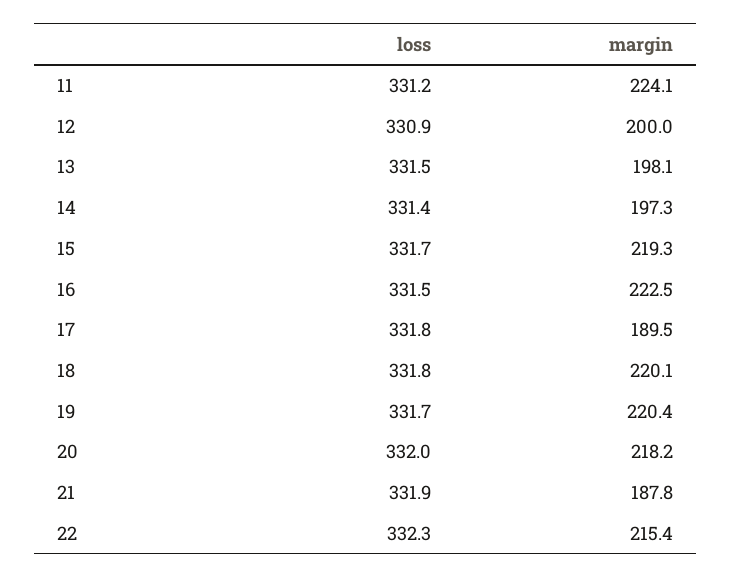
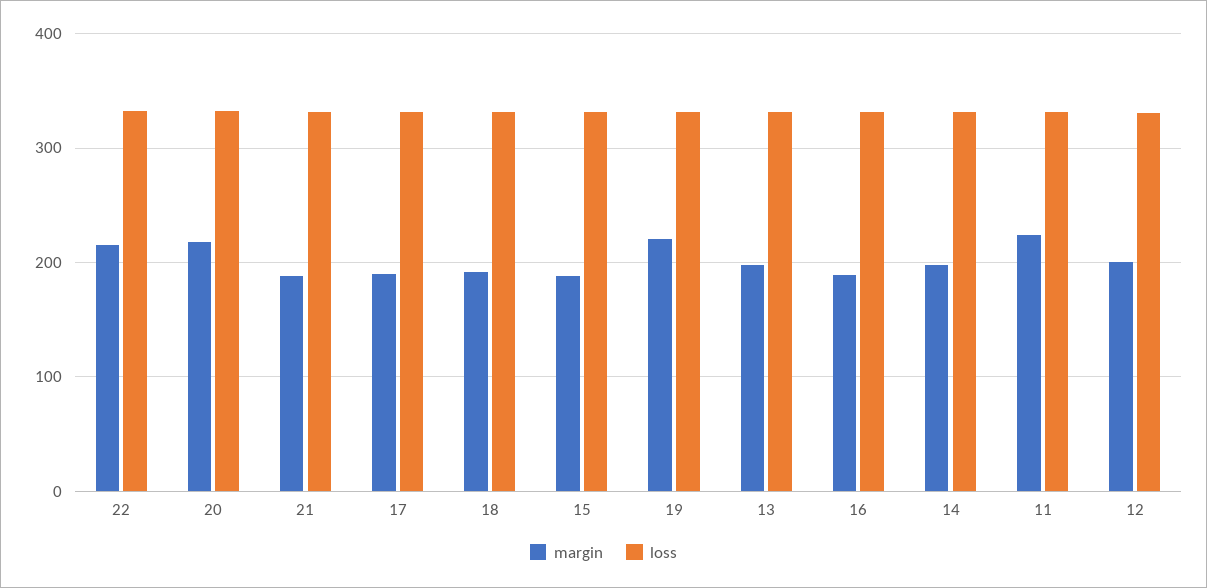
  {
    "loss": {
      "11": 331.2,
      "12": 330.9,
      "13": 331.5,
      "14": 331.4,
      "15": 331.7,
      "16": 331.5,
      "17": 331.8,
      "18": 331.8,
      "19": 331.7,
      "20": 332,
      "21": 331.9,
      "22": 332.3
    },
    "margin": {
      "11": 224.1,
      "12": 200,
      "13": 198.1,
      "14": 197.3,
-     "15": 219.3,
+     "15": 190,
-     "16": 222.5,
+     "16": 190,
      "17": 189.5,
-     "18": 220.1,
+     "18": 190,
      "19": 220.4,
      "20": 218.2,
      "21": 187.8,
      "22": 215.4
    }
  }

